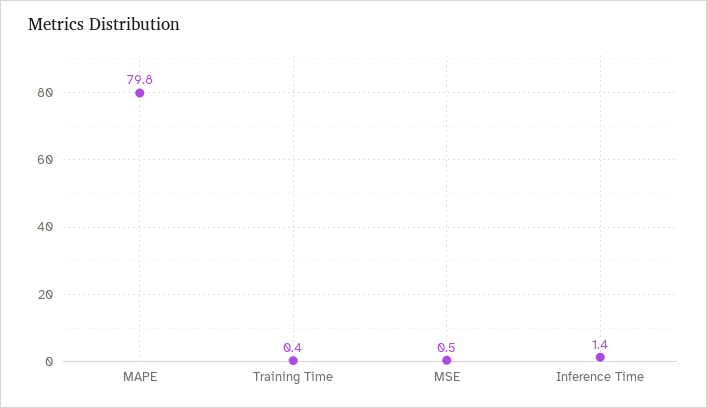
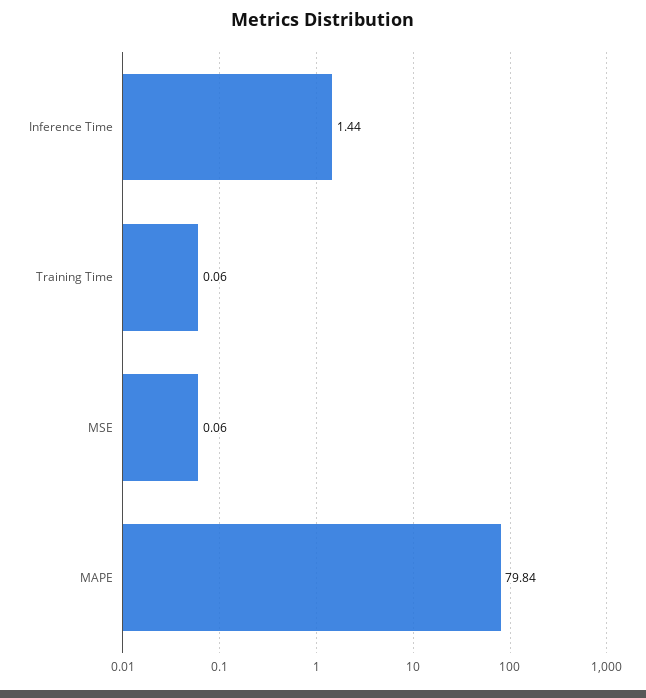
  {
    "MAPE": 79.84,
-   "Training Time": 0.4,
+   "Training Time": 0.06,
-   "MSE": 0.5,
+   "MSE": 0.06,
    "Inference Time": 1.44
  }

